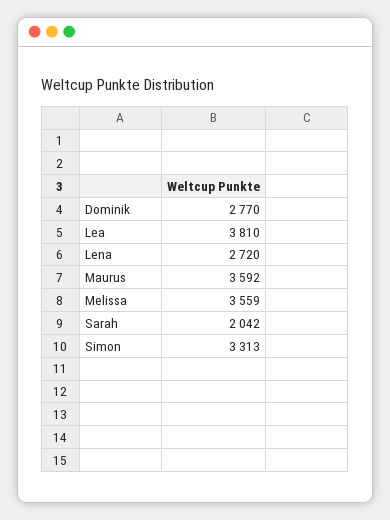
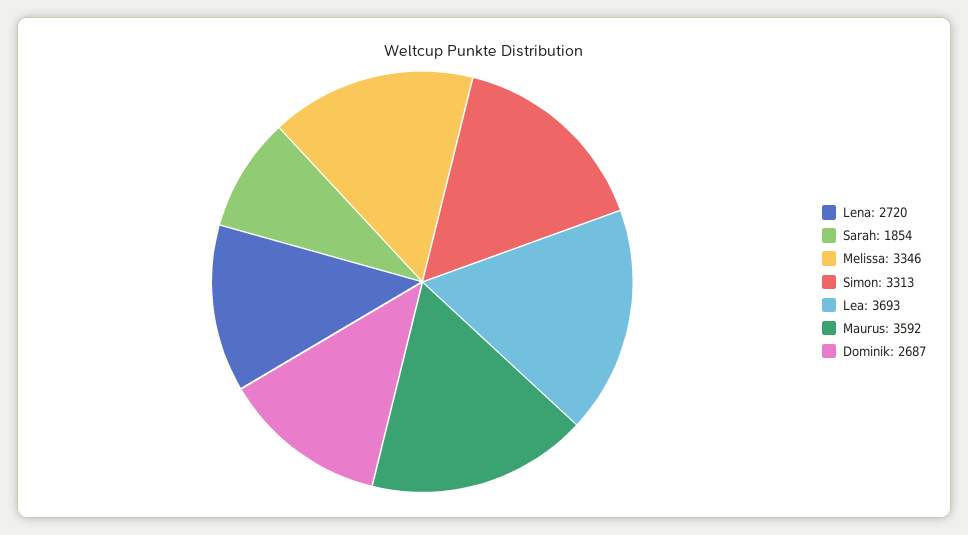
  {
-   "Dominik": 2770,
+   "Dominik": 2687,
-   "Lea": 3810,
+   "Lea": 3693,
    "Lena": 2720,
    "Maurus": 3592,
-   "Melissa": 3559,
+   "Melissa": 3346,
-   "Sarah": 2042,
+   "Sarah": 1854,
    "Simon": 3313
  }

